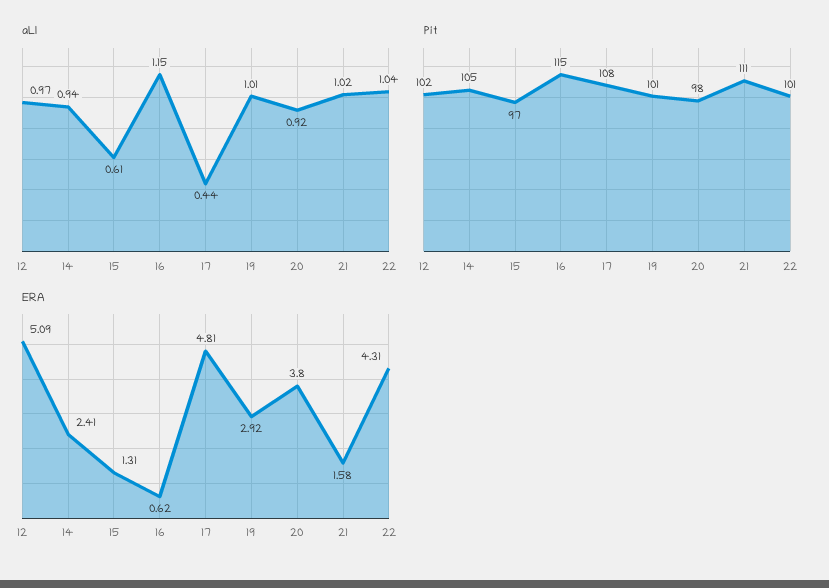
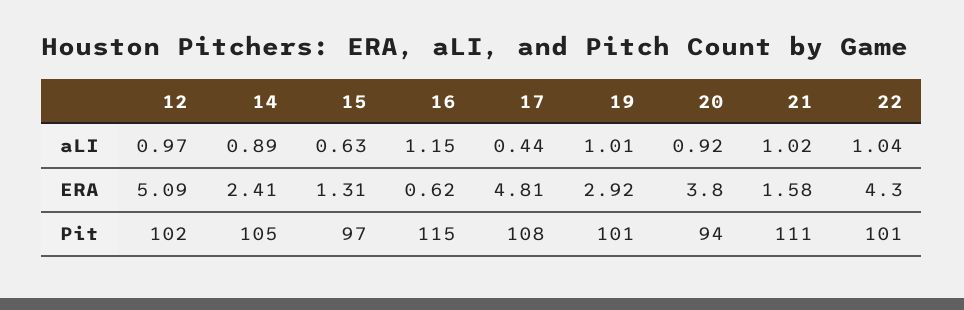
  {
    "aLI": {
      "12": 0.97,
-     "14": 0.94,
+     "14": 0.89,
-     "15": 0.61,
+     "15": 0.63,
      "16": 1.15,
      "17": 0.44,
      "19": 1.01,
      "20": 0.92,
      "21": 1.02,
      "22": 1.04
    },
    "Pit": {
      "12": 102,
      "14": 105,
      "15": 97,
      "16": 115,
      "17": 108,
      "19": 101,
-     "20": 98,
+     "20": 94,
      "21": 111,
      "22": 101
    },
    "ERA": {
      "12": 5.09,
      "14": 2.41,
      "15": 1.31,
      "16": 0.62,
      "17": 4.81,
      "19": 2.92,
      "20": 3.8,
      "21": 1.58,
-     "22": 4.31
+     "22": 4.3
    }
  }

